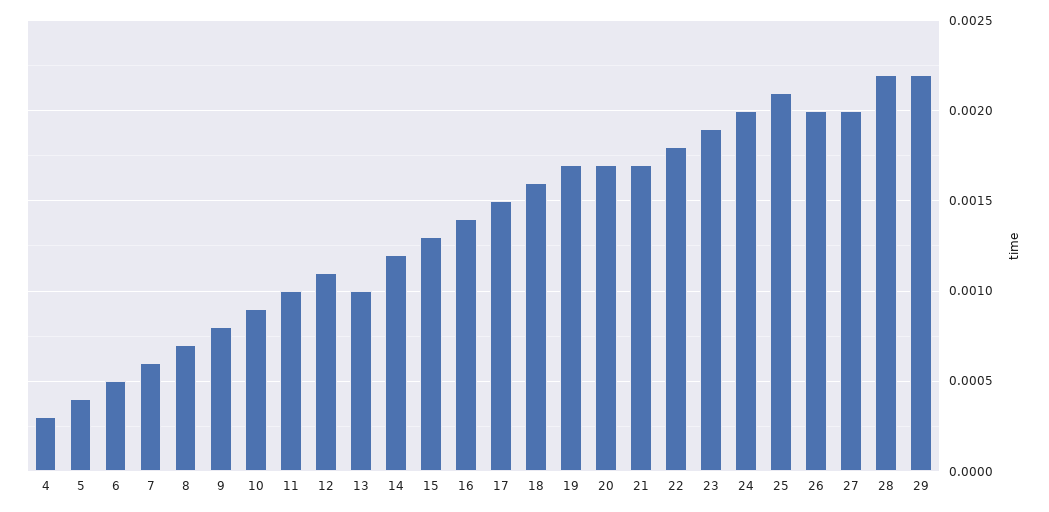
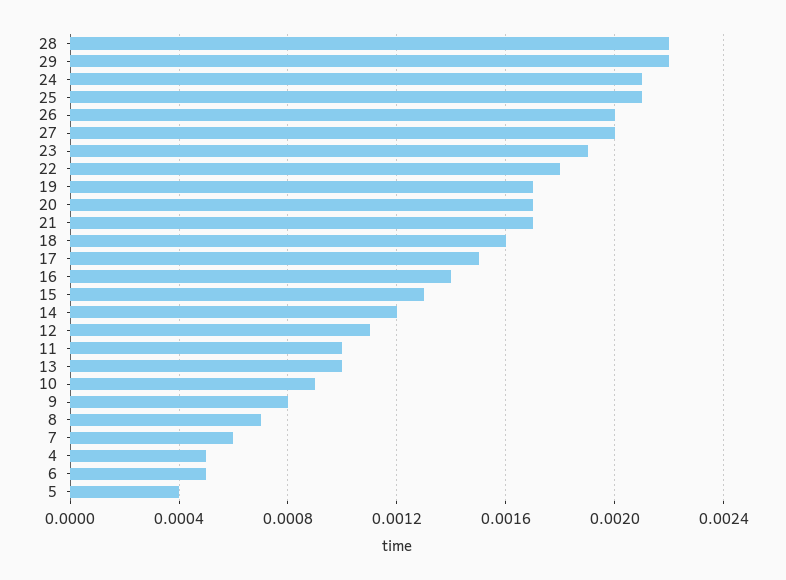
  {
-   "4": 0.0003,
+   "4": 0.0005,
    "5": 0.0004,
    "6": 0.0005,
    "7": 0.0006,
    "8": 0.0007,
    "9": 0.0008,
    "10": 0.0009,
    "11": 0.001,
    "12": 0.0011,
    "13": 0.001,
    "14": 0.0012,
    "15": 0.0013,
    "16": 0.0014,
    "17": 0.0015,
    "18": 0.0016,
    "19": 0.0017,
    "20": 0.0017,
    "21": 0.0017,
    "22": 0.0018,
    "23": 0.0019,
-   "24": 0.002,
+   "24": 0.0021,
    "25": 0.0021,
    "26": 0.002,
    "27": 0.002,
    "28": 0.0022,
    "29": 0.0022
  }

